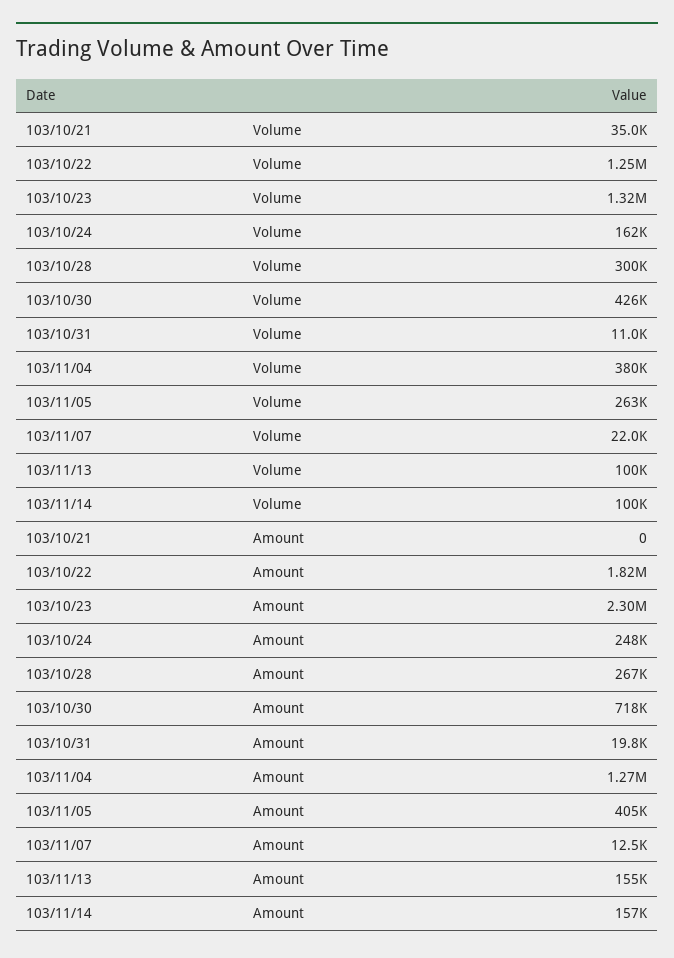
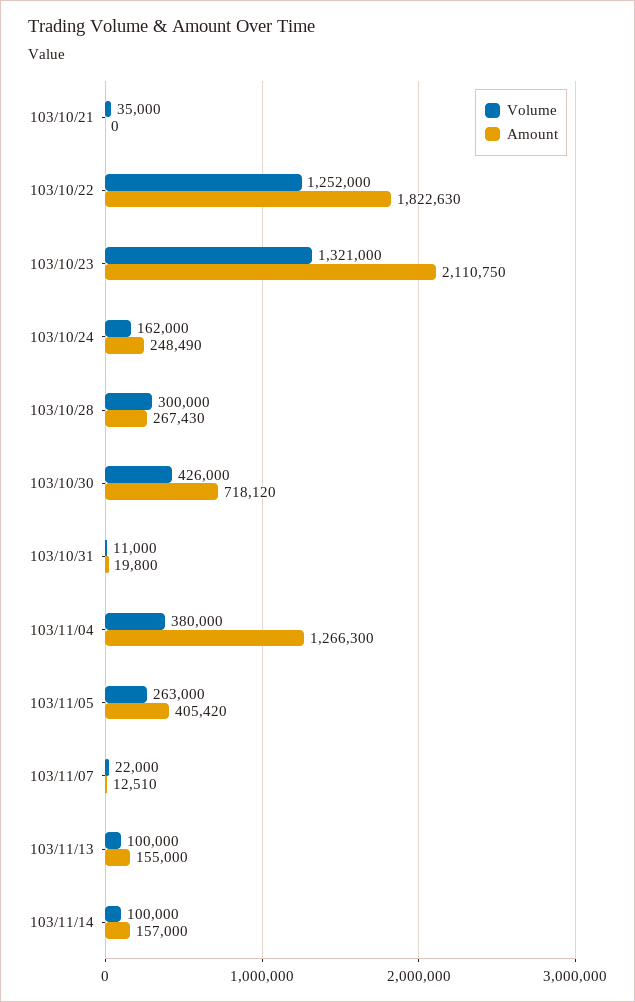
  {
    "Volume": {
      "103/10/21": 35000,
      "103/10/22": 1252000,
      "103/10/23": 1321000,
      "103/10/24": 162000,
      "103/10/28": 300000,
      "103/10/30": 426000,
      "103/10/31": 11000,
      "103/11/04": 380000,
      "103/11/05": 263000,
      "103/11/07": 22000,
      "103/11/13": 100000,
      "103/11/14": 100000
    },
    "Amount": {
      "103/10/21": 0,
      "103/10/22": 1822630,
-     "103/10/23": 2300000,
+     "103/10/23": 2110750,
      "103/10/24": 248490,
      "103/10/28": 267430,
      "103/10/30": 718120,
      "103/10/31": 19800,
      "103/11/04": 1266300,
      "103/11/05": 405420,
      "103/11/07": 12510,
      "103/11/13": 155000,
      "103/11/14": 157000
    }
  }

